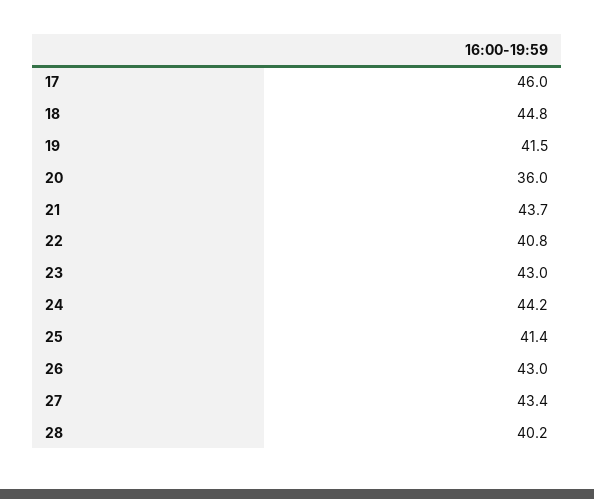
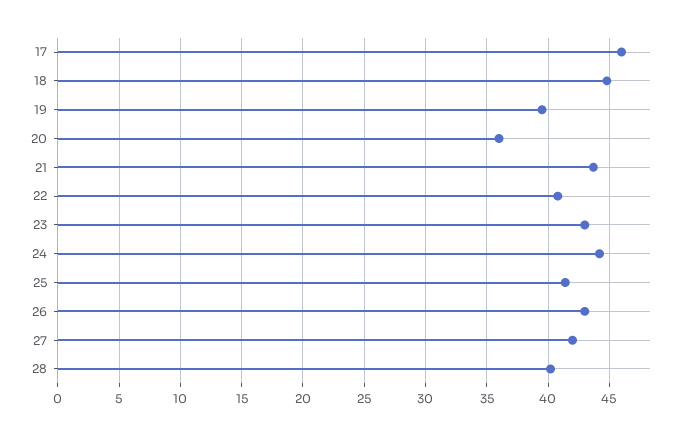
  {
    "17": 46,
    "18": 44.8,
-   "19": 41.5,
+   "19": 39.5,
    "20": 36,
    "21": 43.7,
    "22": 40.8,
    "23": 43,
    "24": 44.2,
    "25": 41.4,
    "26": 43,
-   "27": 43.4,
+   "27": 42,
    "28": 40.2
  }

